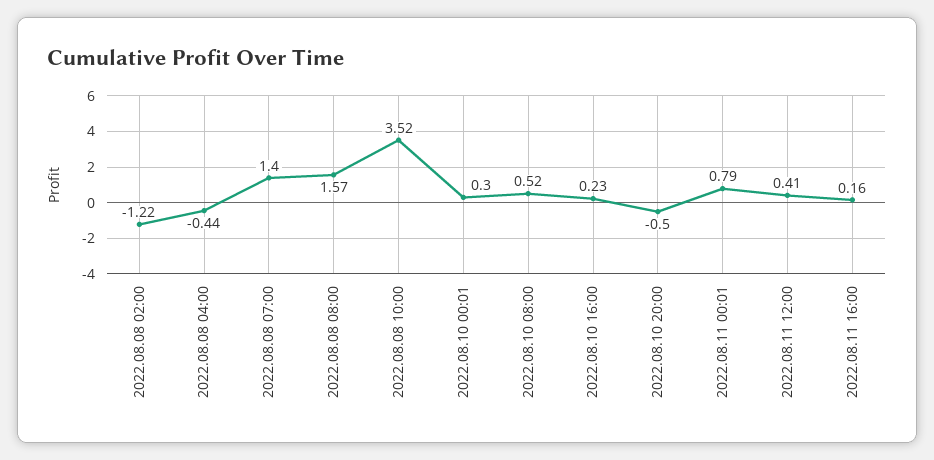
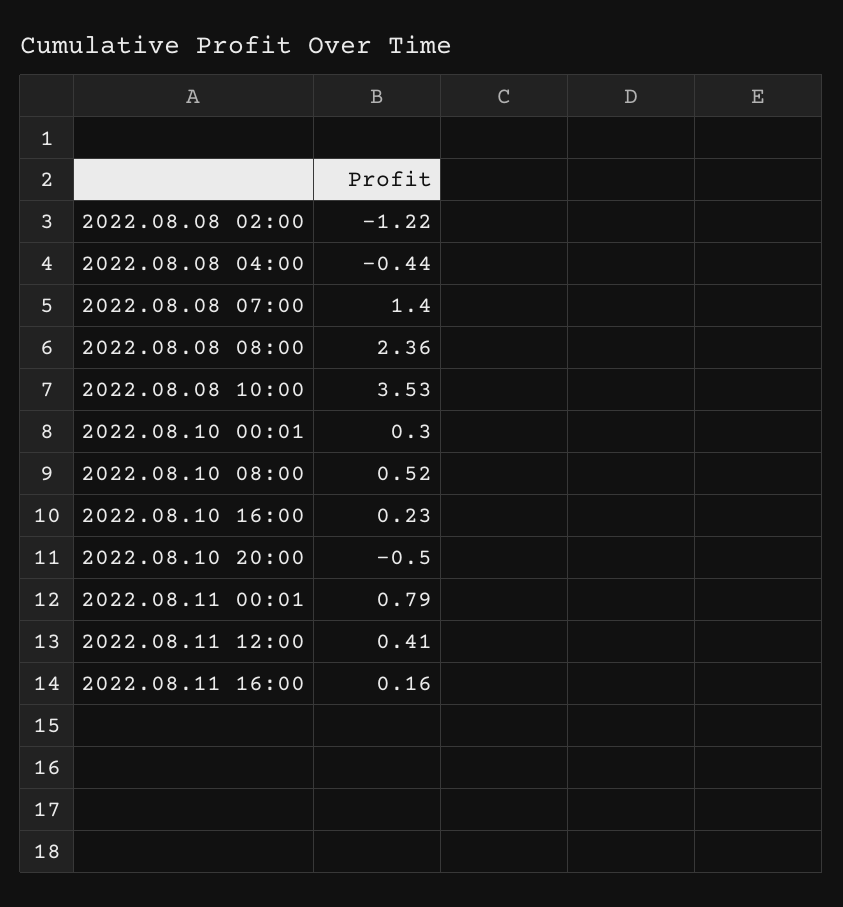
  {
    "2022.08.08 02:00": -1.22,
    "2022.08.08 04:00": -0.44,
    "2022.08.08 07:00": 1.4,
-   "2022.08.08 08:00": 1.57,
+   "2022.08.08 08:00": 2.36,
-   "2022.08.08 10:00": 3.52,
+   "2022.08.08 10:00": 3.53,
    "2022.08.10 00:01": 0.3,
    "2022.08.10 08:00": 0.52,
    "2022.08.10 16:00": 0.23,
    "2022.08.10 20:00": -0.5,
    "2022.08.11 00:01": 0.79,
    "2022.08.11 12:00": 0.41,
    "2022.08.11 16:00": 0.16
  }

